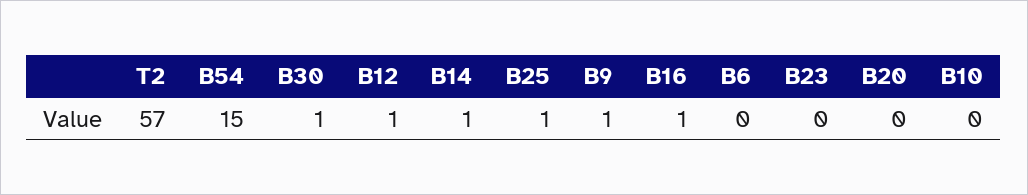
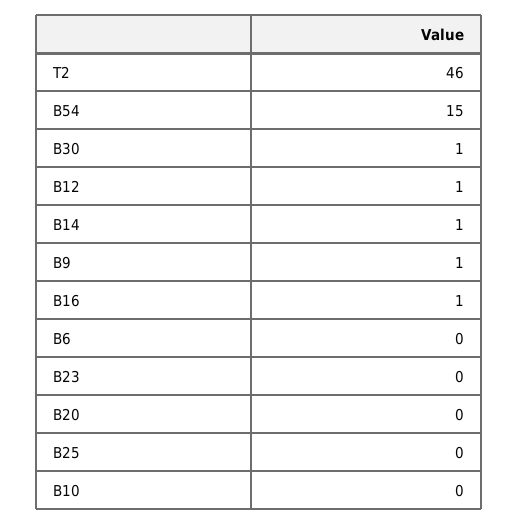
  {
-   "T2": 57,
+   "T2": 46,
    "B54": 15,
    "B30": 1,
    "B12": 1,
    "B14": 1,
-   "B25": 1,
+   "B25": 0,
    "B9": 1,
    "B16": 1,
    "B6": 0,
    "B23": 0,
    "B20": 0,
    "B10": 0
  }

